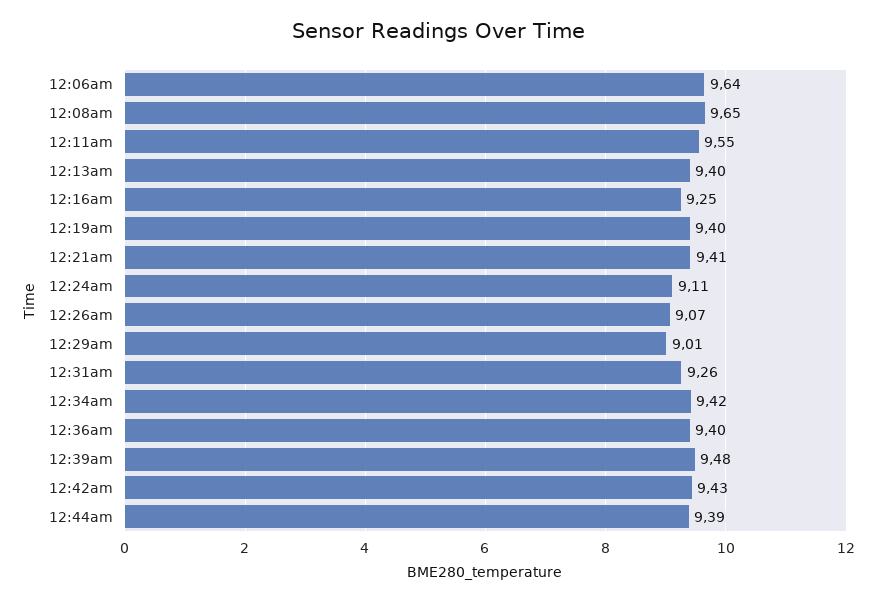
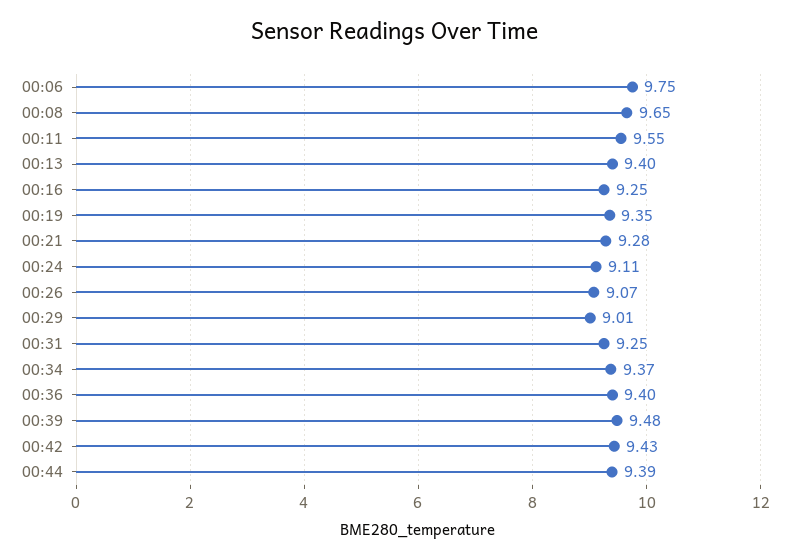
  {
-   "12:06am": 9.64,
+   "12:06am": 9.75,
    "12:08am": 9.65,
    "12:11am": 9.55,
    "12:13am": 9.4,
    "12:16am": 9.25,
-   "12:19am": 9.4,
+   "12:19am": 9.35,
-   "12:21am": 9.41,
+   "12:21am": 9.28,
    "12:24am": 9.11,
    "12:26am": 9.07,
    "12:29am": 9.01,
-   "12:31am": 9.26,
+   "12:31am": 9.25,
-   "12:34am": 9.42,
+   "12:34am": 9.37,
    "12:36am": 9.4,
    "12:39am": 9.48,
    "12:42am": 9.43,
    "12:44am": 9.39
  }

